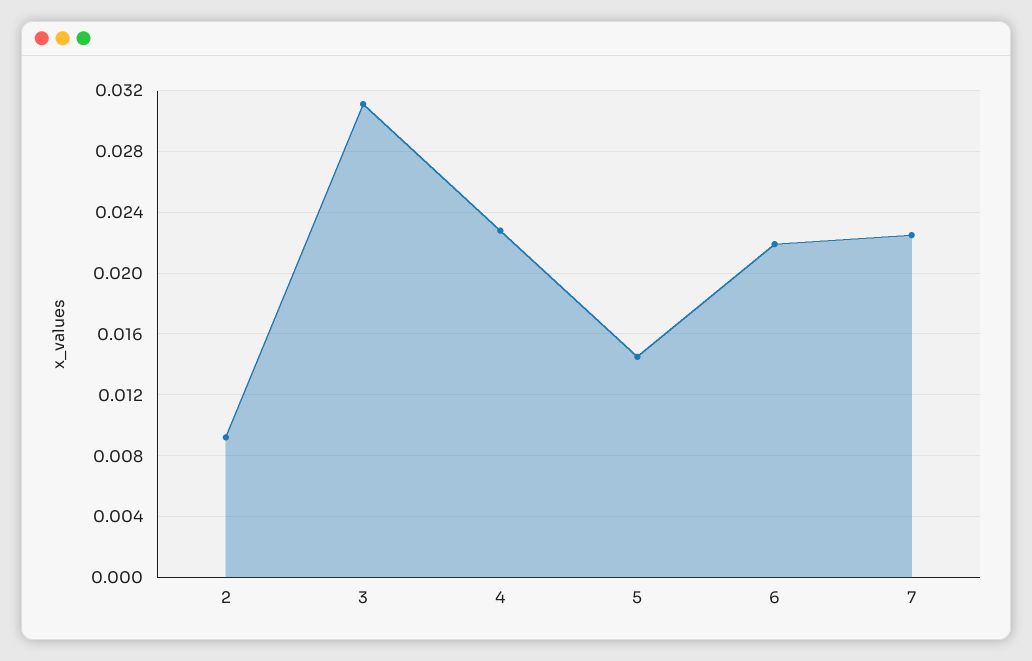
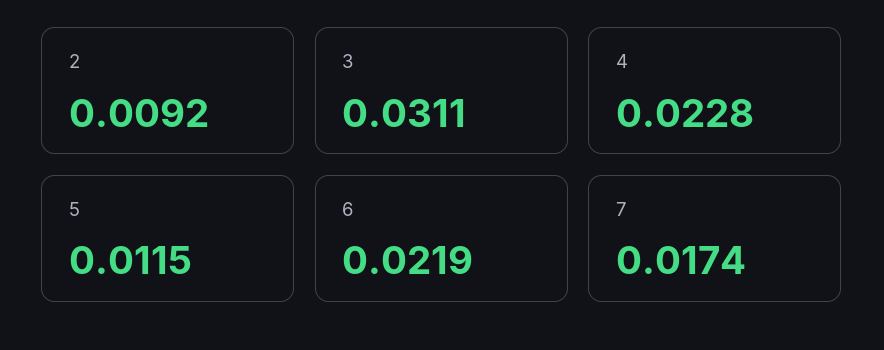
  {
    "2": 0.0092,
    "3": 0.0311,
    "4": 0.0228,
-   "5": 0.0145,
+   "5": 0.0115,
    "6": 0.0219,
-   "7": 0.0225
+   "7": 0.0174
  }

